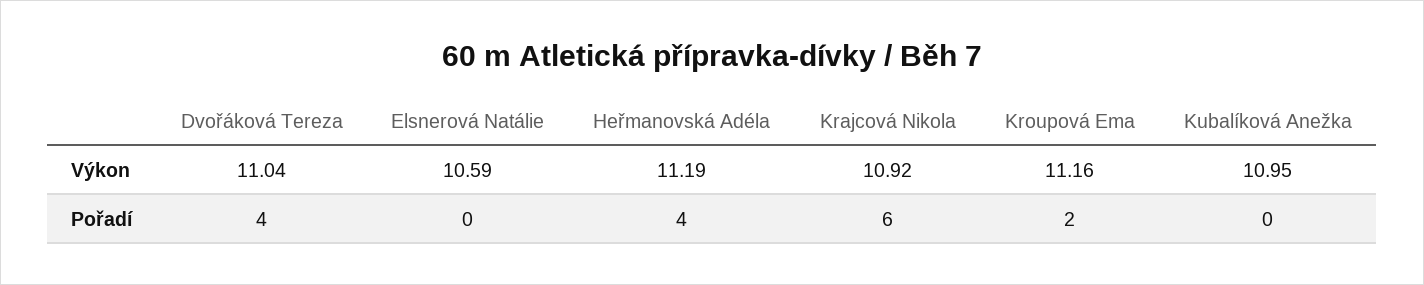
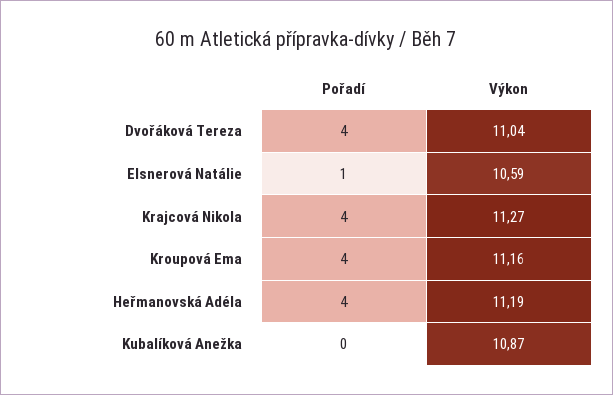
  {
    "Dvořáková Tereza": {
      "Výkon": 11.04,
      "Pořadí": 4
    },
    "Elsnerová Natálie": {
      "Výkon": 10.59,
-     "Pořadí": 0
+     "Pořadí": 1
    },
    "Heřmanovská Adéla": {
      "Výkon": 11.19,
      "Pořadí": 4
    },
    "Krajcová Nikola": {
-     "Výkon": 10.92,
+     "Výkon": 11.27,
-     "Pořadí": 6
+     "Pořadí": 4
    },
    "Kroupová Ema": {
      "Výkon": 11.16,
-     "Pořadí": 2
+     "Pořadí": 4
    },
    "Kubalíková Anežka": {
-     "Výkon": 10.95,
+     "Výkon": 10.87,
      "Pořadí": 0
    }
  }

